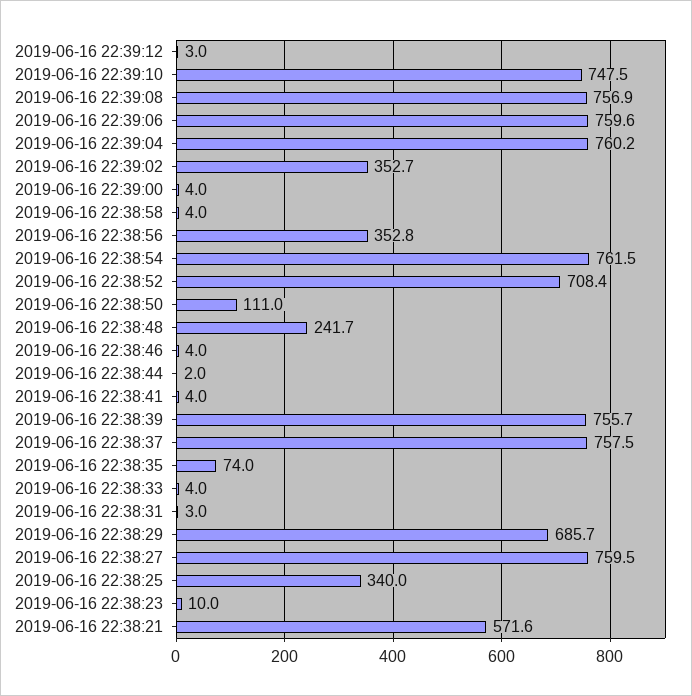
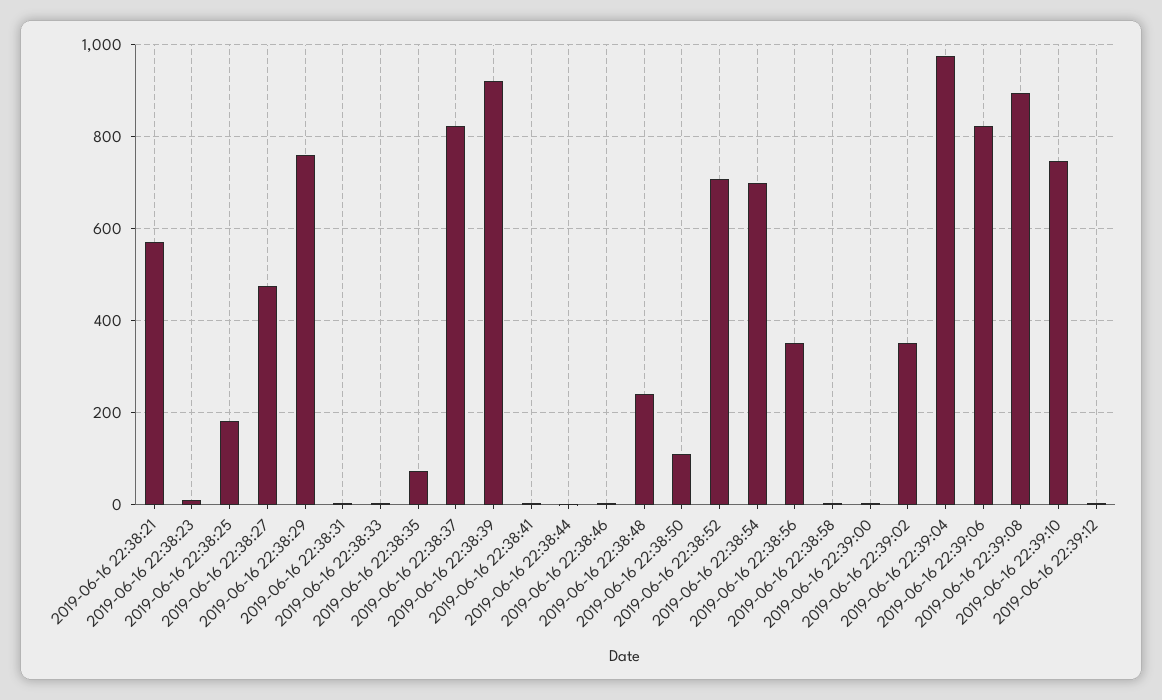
  {
    "2019-06-16 22:39:12": 3,
    "2019-06-16 22:39:10": 747.5,
-   "2019-06-16 22:39:08": 756.9,
+   "2019-06-16 22:39:08": 900,
-   "2019-06-16 22:39:06": 759.6,
+   "2019-06-16 22:39:06": 820,
-   "2019-06-16 22:39:04": 760.2,
+   "2019-06-16 22:39:04": 980,
    "2019-06-16 22:39:02": 352.7,
    "2019-06-16 22:39:00": 4,
    "2019-06-16 22:38:58": 4,
    "2019-06-16 22:38:56": 352.8,
-   "2019-06-16 22:38:54": 761.5,
+   "2019-06-16 22:38:54": 700,
    "2019-06-16 22:38:52": 708.4,
    "2019-06-16 22:38:50": 111,
    "2019-06-16 22:38:48": 241.7,
    "2019-06-16 22:38:46": 4,
    "2019-06-16 22:38:44": 2,
    "2019-06-16 22:38:41": 4,
-   "2019-06-16 22:38:39": 755.7,
+   "2019-06-16 22:38:39": 920,
-   "2019-06-16 22:38:37": 757.5,
+   "2019-06-16 22:38:37": 820,
    "2019-06-16 22:38:35": 74,
    "2019-06-16 22:38:33": 4,
    "2019-06-16 22:38:31": 3,
-   "2019-06-16 22:38:29": 685.7,
+   "2019-06-16 22:38:29": 760,
-   "2019-06-16 22:38:27": 759.5,
+   "2019-06-16 22:38:27": 480,
-   "2019-06-16 22:38:25": 340,
+   "2019-06-16 22:38:25": 180,
    "2019-06-16 22:38:23": 10,
    "2019-06-16 22:38:21": 571.6
  }

